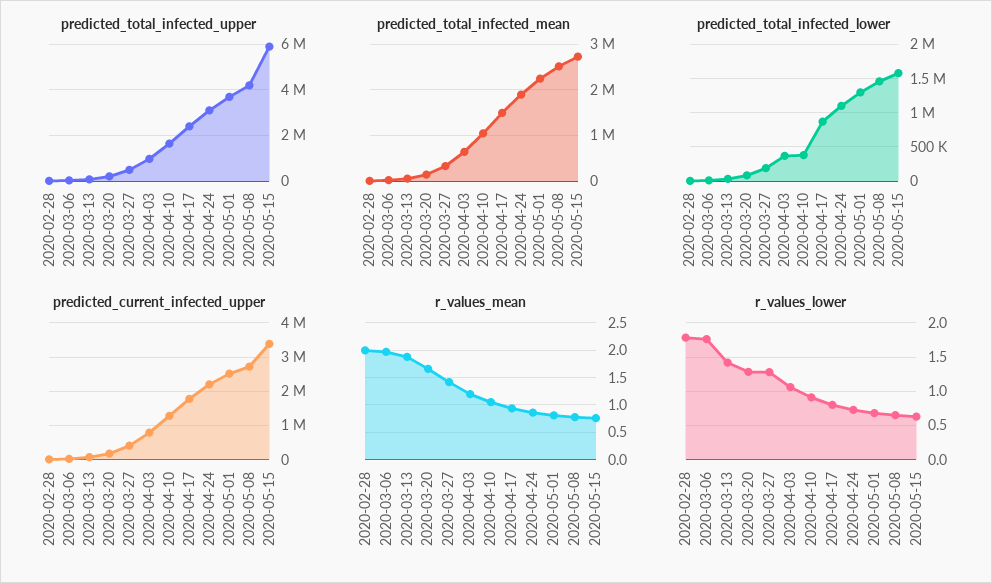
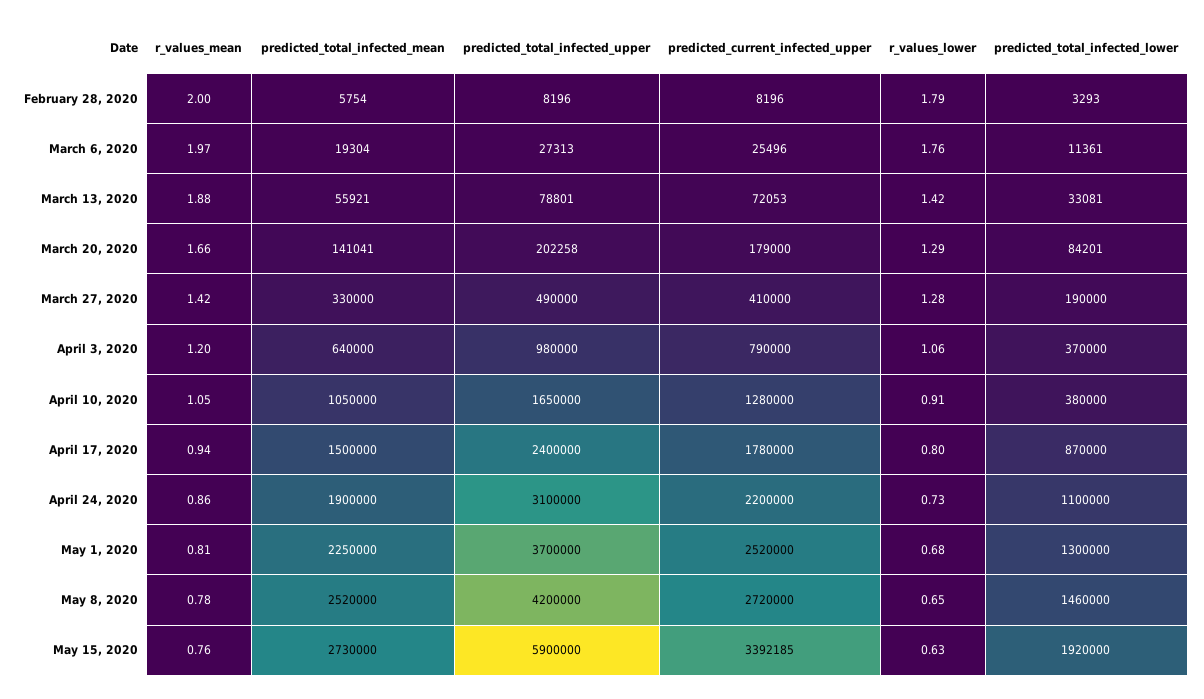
  {
    "predicted_total_infected_upper": {
      "2020-02-28": 8196,
      "2020-03-06": 27313,
      "2020-03-13": 78801,
      "2020-03-20": 202258,
      "2020-03-27": 490000,
      "2020-04-03": 980000,
      "2020-04-10": 1650000,
      "2020-04-17": 2400000,
      "2020-04-24": 3100000,
      "2020-05-01": 3700000,
      "2020-05-08": 4200000,
      "2020-05-15": 5900000
    },
    "predicted_total_infected_mean": {
      "2020-02-28": 5754,
      "2020-03-06": 19304,
      "2020-03-13": 55921,
      "2020-03-20": 141041,
      "2020-03-27": 330000,
      "2020-04-03": 640000,
      "2020-04-10": 1050000,
      "2020-04-17": 1500000,
      "2020-04-24": 1900000,
      "2020-05-01": 2250000,
      "2020-05-08": 2520000,
      "2020-05-15": 2730000
    },
    "predicted_total_infected_lower": {
      "2020-02-28": 3293,
      "2020-03-06": 11361,
      "2020-03-13": 33081,
      "2020-03-20": 84201,
      "2020-03-27": 190000,
      "2020-04-03": 370000,
      "2020-04-10": 380000,
      "2020-04-17": 870000,
      "2020-04-24": 1100000,
      "2020-05-01": 1300000,
      "2020-05-08": 1460000,
-     "2020-05-15": 1600000
+     "2020-05-15": 1920000
    },
    "predicted_current_infected_upper": {
      "2020-02-28": 8196,
      "2020-03-06": 25496,
      "2020-03-13": 72053,
      "2020-03-20": 179000,
      "2020-03-27": 410000,
      "2020-04-03": 790000,
      "2020-04-10": 1280000,
      "2020-04-17": 1780000,
      "2020-04-24": 2200000,
      "2020-05-01": 2520000,
      "2020-05-08": 2720000,
      "2020-05-15": 3392185
    },
    "r_values_mean": {
      "2020-02-28": 2,
      "2020-03-06": 1.97,
      "2020-03-13": 1.88,
      "2020-03-20": 1.66,
      "2020-03-27": 1.42,
      "2020-04-03": 1.2,
      "2020-04-10": 1.05,
      "2020-04-17": 0.94,
      "2020-04-24": 0.86,
      "2020-05-01": 0.81,
      "2020-05-08": 0.78,
      "2020-05-15": 0.76
    },
    "r_values_lower": {
      "2020-02-28": 1.79,
      "2020-03-06": 1.76,
      "2020-03-13": 1.42,
      "2020-03-20": 1.29,
      "2020-03-27": 1.28,
      "2020-04-03": 1.06,
      "2020-04-10": 0.91,
      "2020-04-17": 0.8,
      "2020-04-24": 0.73,
      "2020-05-01": 0.68,
      "2020-05-08": 0.65,
      "2020-05-15": 0.63
    }
  }

